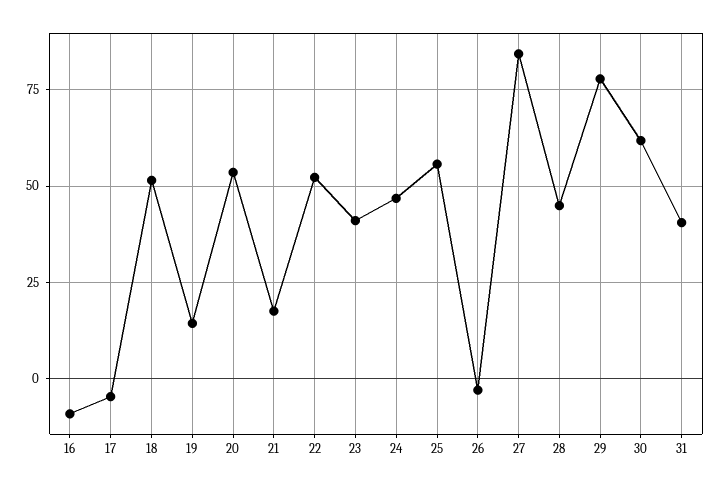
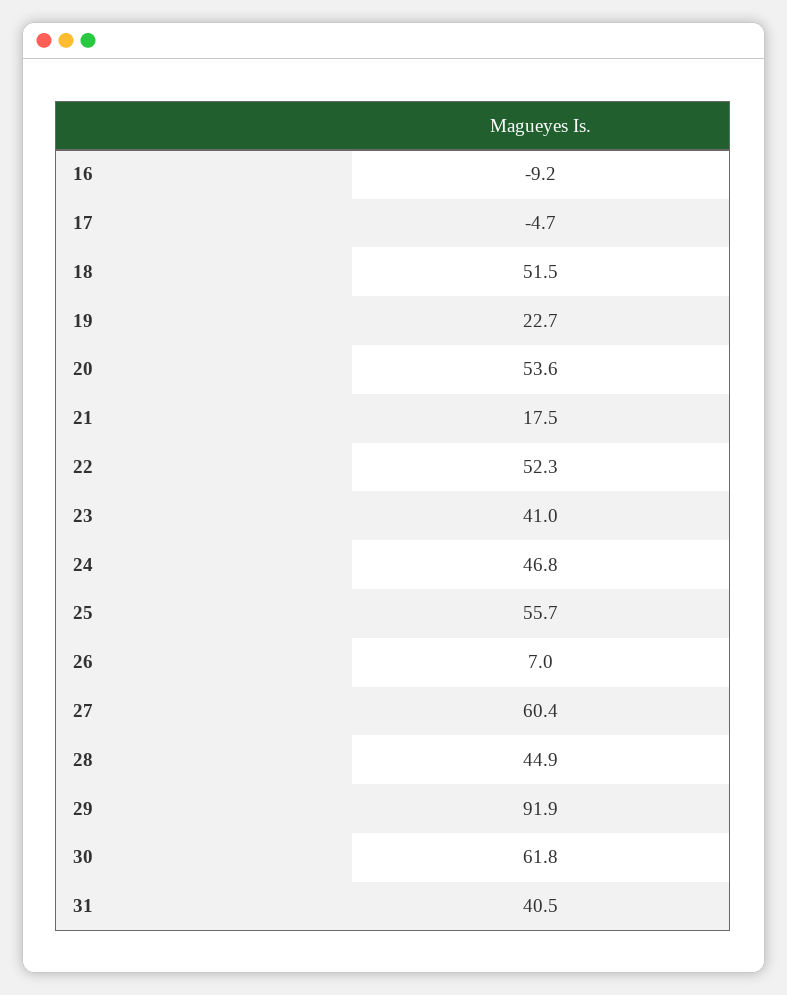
  {
    "16": -9.2,
    "17": -4.7,
    "18": 51.5,
-   "19": 15,
+   "19": 22.7,
    "20": 53.6,
    "21": 17.5,
    "22": 52.3,
    "23": 41,
    "24": 46.8,
    "25": 55.7,
-   "26": -2.5,
+   "26": 7,
-   "27": 85,
+   "27": 60.4,
    "28": 44.9,
-   "29": 77.5,
+   "29": 91.9,
    "30": 61.8,
    "31": 40.5
  }

